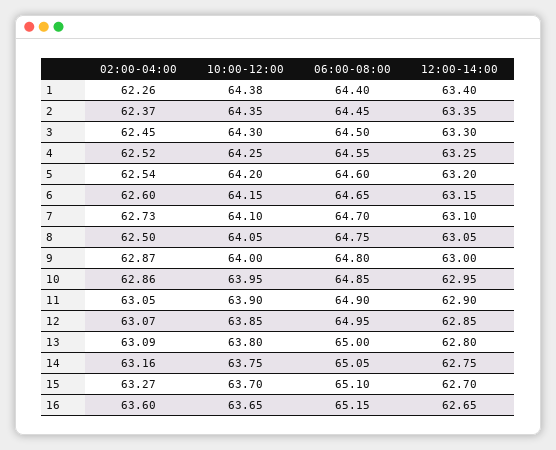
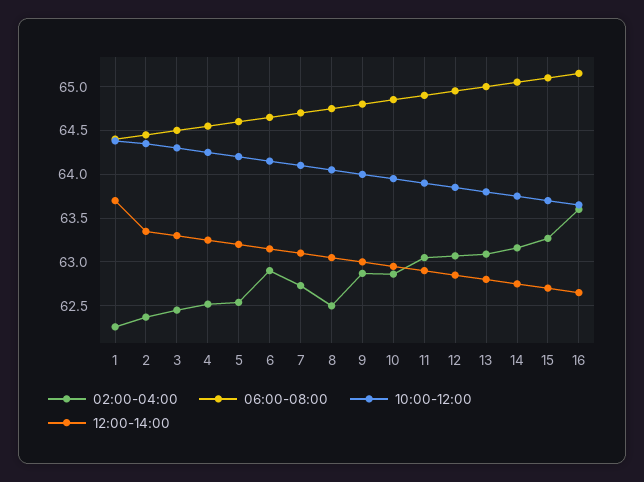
  {
    "02:00-04:00": {
      "1": 62.26,
      "2": 62.37,
      "3": 62.45,
      "4": 62.52,
      "5": 62.54,
-     "6": 62.6,
+     "6": 62.9,
      "7": 62.73,
      "8": 62.5,
      "9": 62.87,
      "10": 62.86,
      "11": 63.05,
      "12": 63.07,
      "13": 63.09,
      "14": 63.16,
      "15": 63.27,
      "16": 63.6
    },
    "10:00-12:00": {
      "1": 64.38,
      "2": 64.35,
      "3": 64.3,
      "4": 64.25,
      "5": 64.2,
      "6": 64.15,
      "7": 64.1,
      "8": 64.05,
      "9": 64,
      "10": 63.95,
      "11": 63.9,
      "12": 63.85,
      "13": 63.8,
      "14": 63.75,
      "15": 63.7,
      "16": 63.65
    },
    "06:00-08:00": {
      "1": 64.4,
      "2": 64.45,
      "3": 64.5,
      "4": 64.55,
      "5": 64.6,
      "6": 64.65,
      "7": 64.7,
      "8": 64.75,
      "9": 64.8,
      "10": 64.85,
      "11": 64.9,
      "12": 64.95,
      "13": 65,
      "14": 65.05,
      "15": 65.1,
      "16": 65.15
    },
    "12:00-14:00": {
-     "1": 63.4,
+     "1": 63.7,
      "2": 63.35,
      "3": 63.3,
      "4": 63.25,
      "5": 63.2,
      "6": 63.15,
      "7": 63.1,
      "8": 63.05,
      "9": 63,
      "10": 62.95,
      "11": 62.9,
      "12": 62.85,
      "13": 62.8,
      "14": 62.75,
      "15": 62.7,
      "16": 62.65
    }
  }

